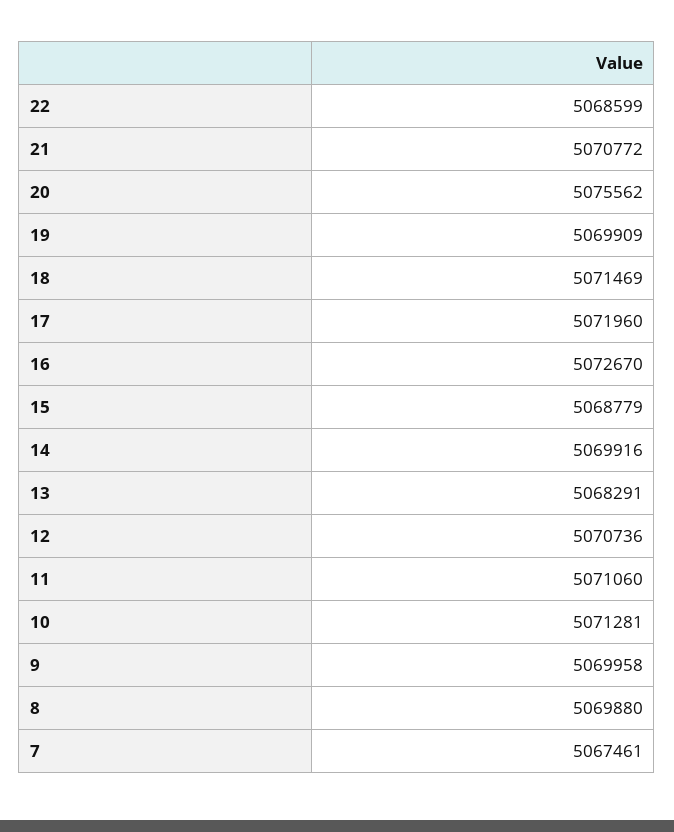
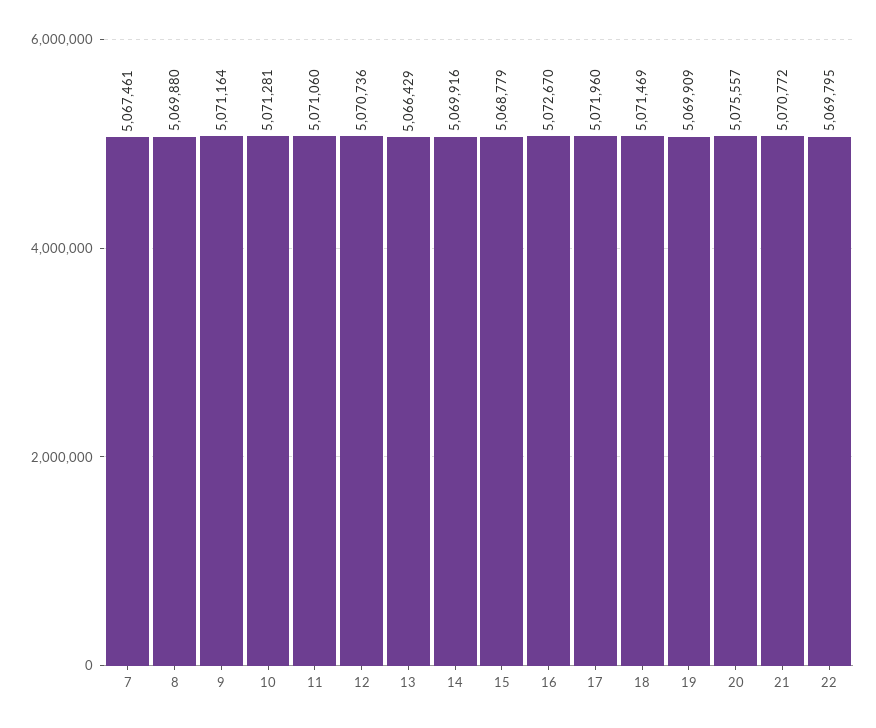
  {
-   "22": 5068599,
+   "22": 5069795,
    "21": 5070772,
-   "20": 5075562,
+   "20": 5075557,
    "19": 5069909,
    "18": 5071469,
    "17": 5071960,
    "16": 5072670,
    "15": 5068779,
    "14": 5069916,
-   "13": 5068291,
+   "13": 5066429,
    "12": 5070736,
    "11": 5071060,
    "10": 5071281,
-   "9": 5069958,
+   "9": 5071164,
    "8": 5069880,
    "7": 5067461
  }

